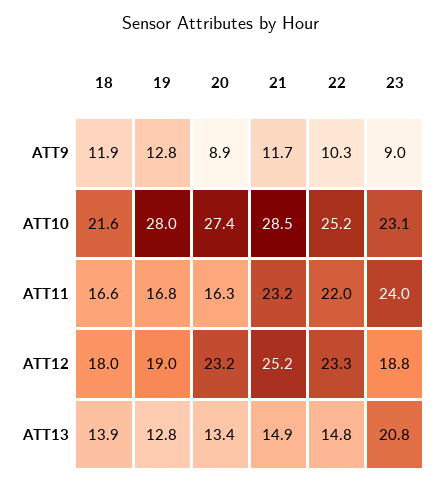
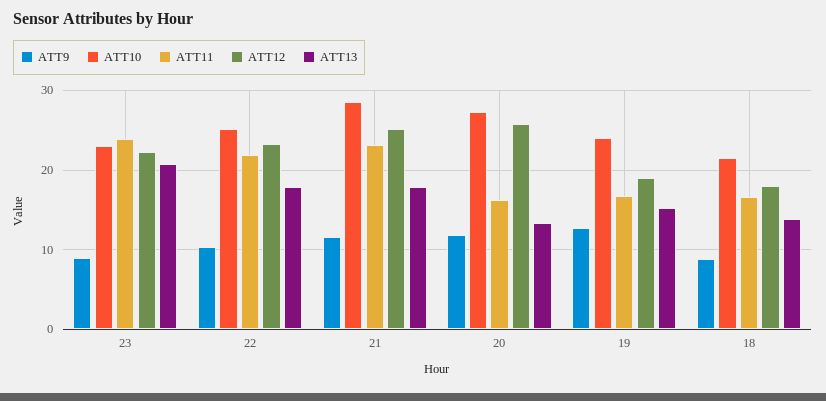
  {
    "ATT9": {
-     "18": 11.9,
+     "18": 9,
      "19": 12.8,
-     "20": 8.9,
+     "20": 12,
      "21": 11.7,
      "22": 10.3,
      "23": 9
    },
    "ATT10": {
      "18": 21.6,
-     "19": 28,
+     "19": 24,
      "20": 27.4,
      "21": 28.5,
      "22": 25.2,
      "23": 23.1
    },
    "ATT11": {
      "18": 16.6,
      "19": 16.8,
      "20": 16.3,
      "21": 23.2,
      "22": 22,
      "23": 24
    },
    "ATT12": {
      "18": 18,
      "19": 19,
-     "20": 23.2,
+     "20": 26,
      "21": 25.2,
      "22": 23.3,
-     "23": 18.8
+     "23": 22
    },
    "ATT13": {
      "18": 13.9,
-     "19": 12.8,
+     "19": 15,
      "20": 13.4,
-     "21": 14.9,
+     "21": 18,
-     "22": 14.8,
+     "22": 18,
      "23": 20.8
    }
  }

